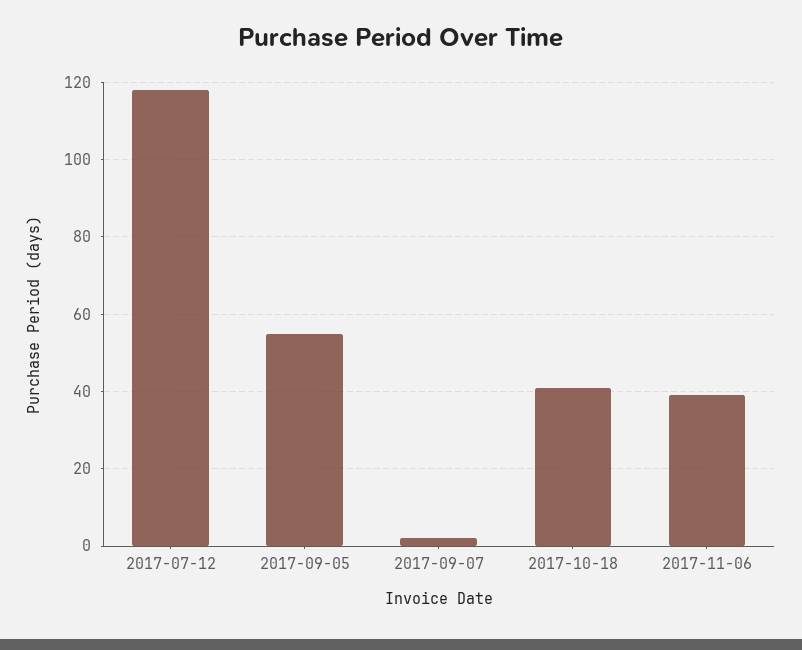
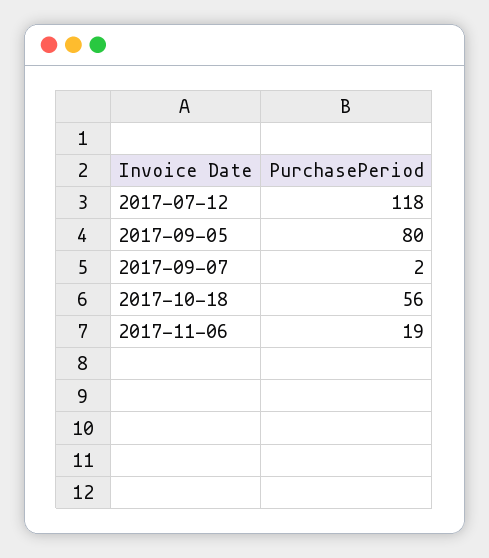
  {
    "2017-07-12": 118,
-   "2017-09-05": 55,
+   "2017-09-05": 80,
    "2017-09-07": 2,
-   "2017-10-18": 40,
+   "2017-10-18": 56,
-   "2017-11-06": 40
+   "2017-11-06": 19
  }

